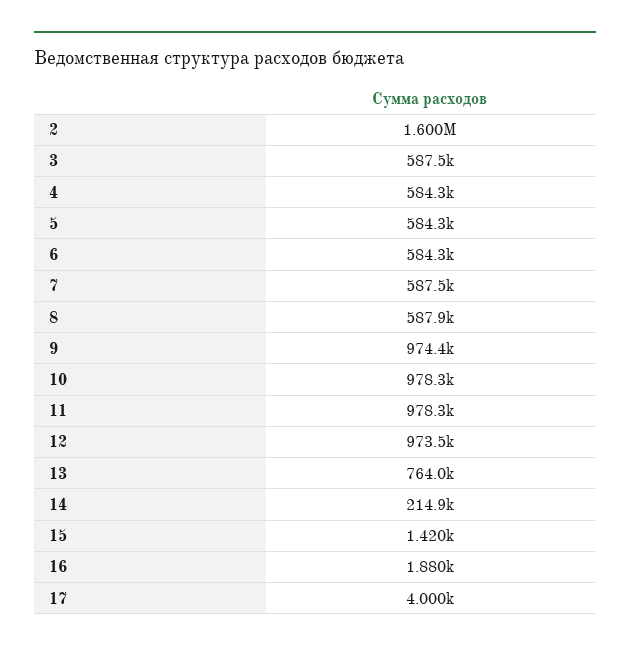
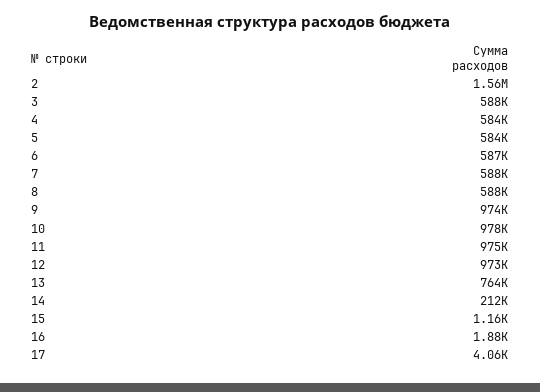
  {
-   "2": 1600000,
+   "2": 1560000,
    "3": 587500,
    "4": 584300,
    "5": 584300,
-   "6": 584300,
+   "6": 587000,
    "7": 587500,
    "8": 587900,
    "9": 974400,
    "10": 978300,
-   "11": 978300,
+   "11": 975000,
    "12": 973500,
    "13": 764000,
-   "14": 214900,
+   "14": 212000,
-   "15": 1420,
+   "15": 1160,
    "16": 1880,
-   "17": 4000
+   "17": 4060
  }

